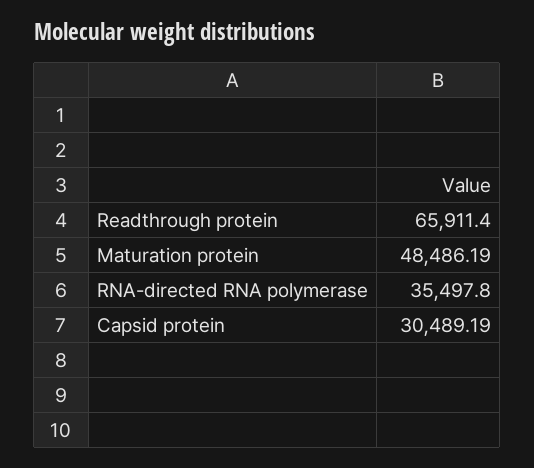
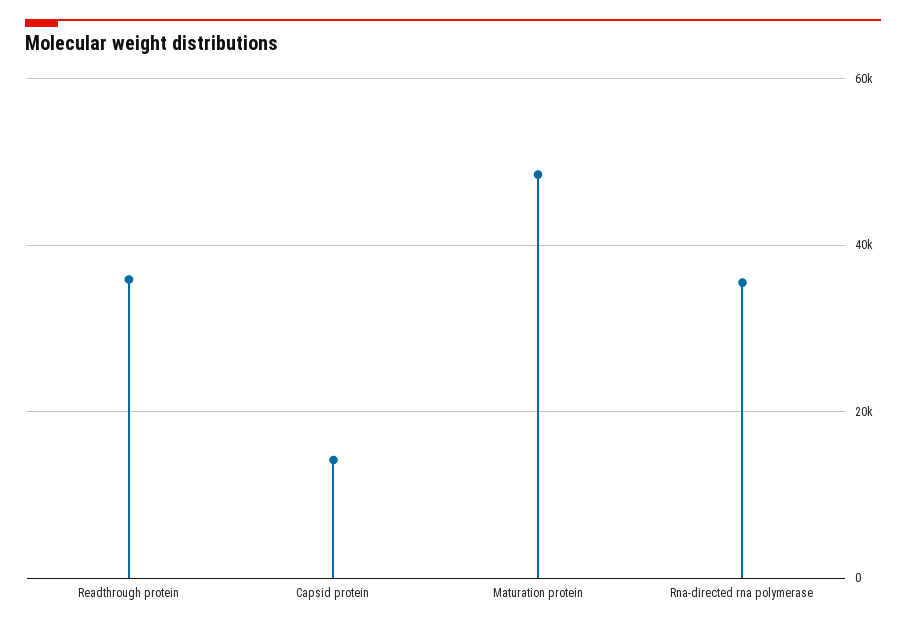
  {
-   "Readthrough protein": 65911.4,
+   "Readthrough protein": 36000,
    "Maturation protein": 48486.19,
    "RNA-directed RNA polymerase": 35497.8,
-   "Capsid protein": 30489.19
+   "Capsid protein": 14000
  }

